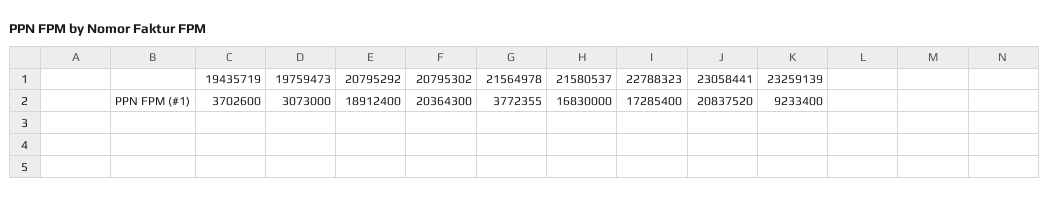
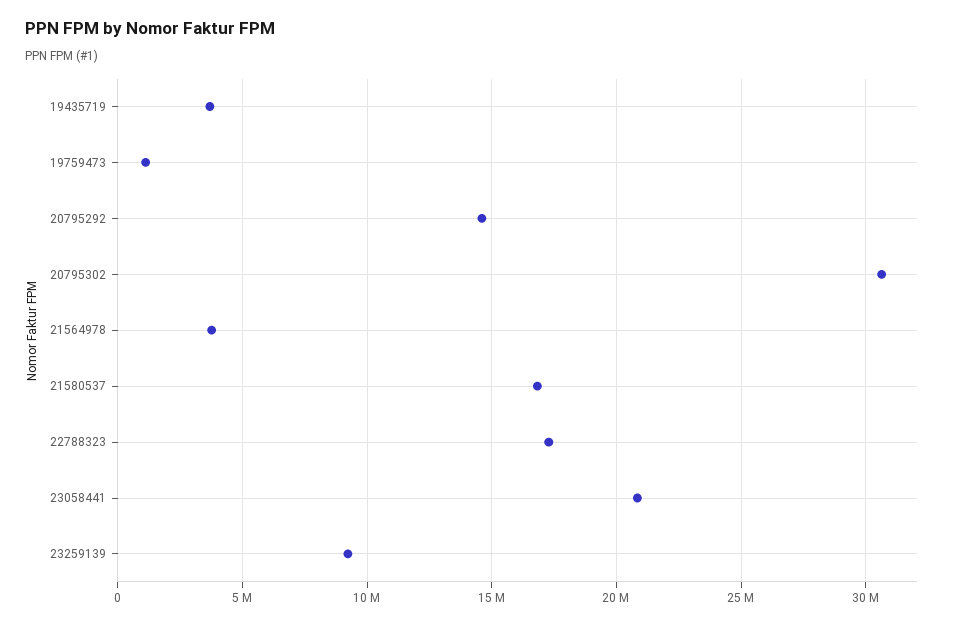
  {
    "19435719": 3702600,
-   "19759473": 3073000,
+   "19759473": 1000000,
-   "20795292": 18912400,
+   "20795292": 14500000,
-   "20795302": 20364300,
+   "20795302": 30500000,
    "21564978": 3772355,
    "21580537": 16830000,
    "22788323": 17285400,
    "23058441": 20837520,
    "23259139": 9233400
  }

